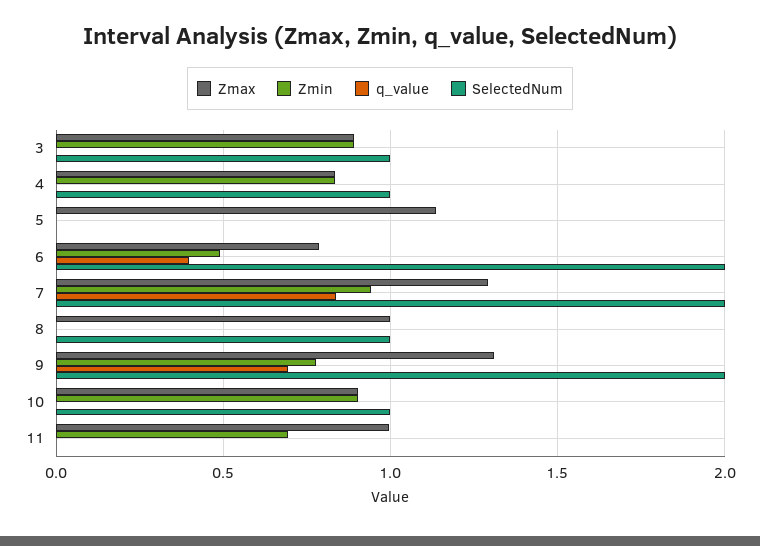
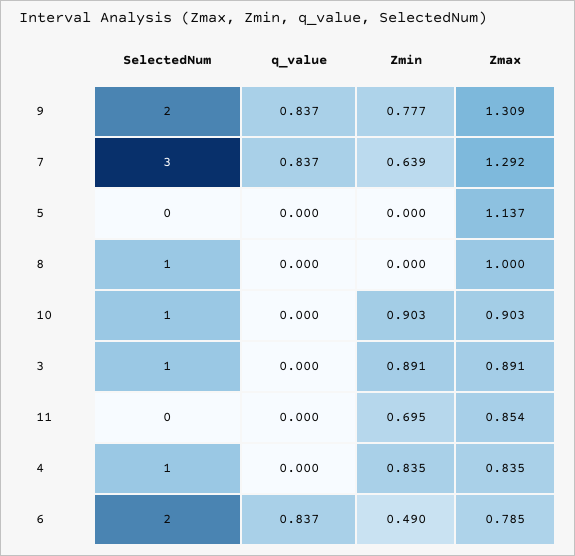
  {
    "Zmax": {
      "3": 0.891,
      "4": 0.835,
      "5": 1.137,
      "6": 0.785,
      "7": 1.292,
      "8": 1,
      "9": 1.309,
      "10": 0.903,
-     "11": 1
+     "11": 0.854
    },
    "Zmin": {
      "3": 0.891,
      "4": 0.835,
      "5": 0,
      "6": 0.49,
-     "7": 0.95,
+     "7": 0.639,
      "8": 0,
      "9": 0.777,
      "10": 0.903,
      "11": 0.695
    },
    "q_value": {
      "3": 0,
      "4": 0,
      "5": 0,
-     "6": 0.4,
+     "6": 0.837,
      "7": 0.837,
      "8": 0,
-     "9": 0.7,
+     "9": 0.837,
      "10": 0,
      "11": 0
    },
    "SelectedNum": {
      "3": 1,
      "4": 1,
      "5": 0,
      "6": 2,
-     "7": 2,
+     "7": 3,
      "8": 1,
      "9": 2,
      "10": 1,
      "11": 0
    }
  }

